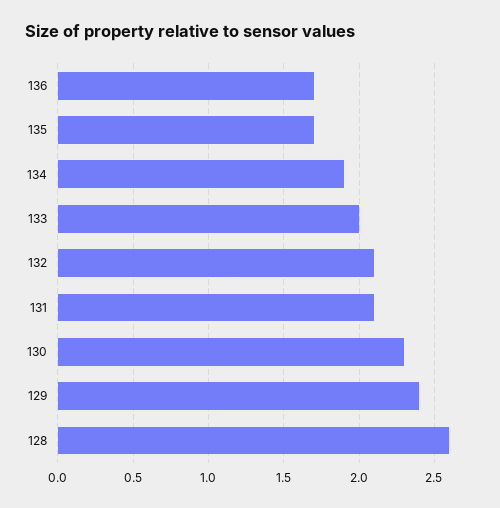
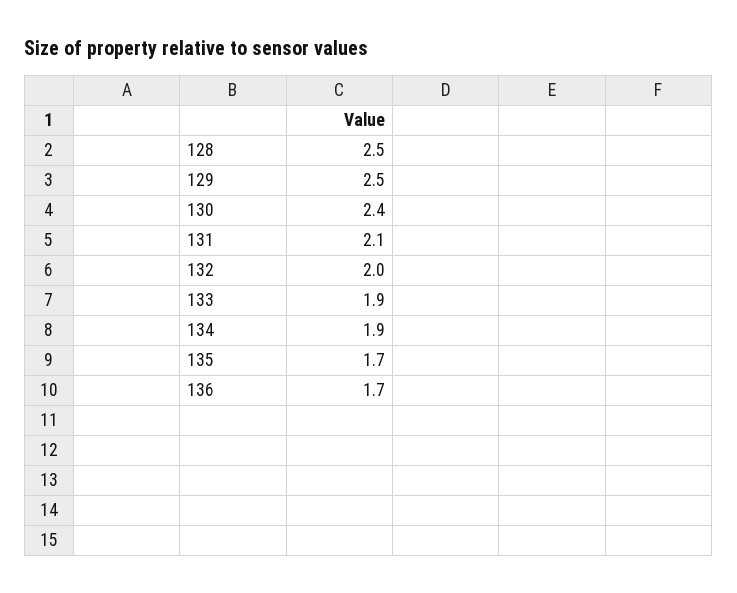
  {
    "136": 1.7,
    "135": 1.7,
    "134": 1.9,
-   "133": 2,
+   "133": 1.9,
-   "132": 2.1,
+   "132": 2,
    "131": 2.1,
-   "130": 2.3,
+   "130": 2.4,
-   "129": 2.4,
+   "129": 2.5,
-   "128": 2.6
+   "128": 2.5
  }

